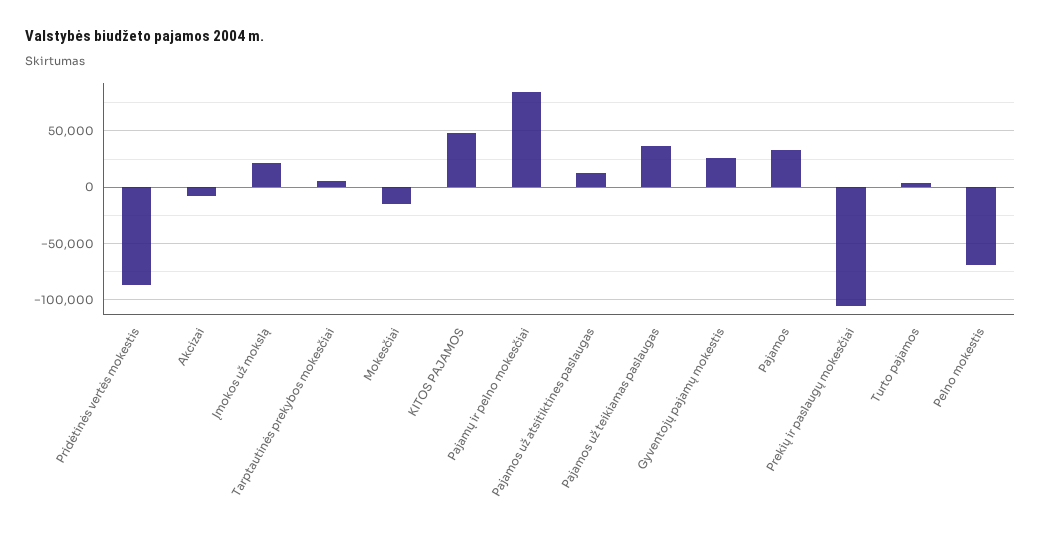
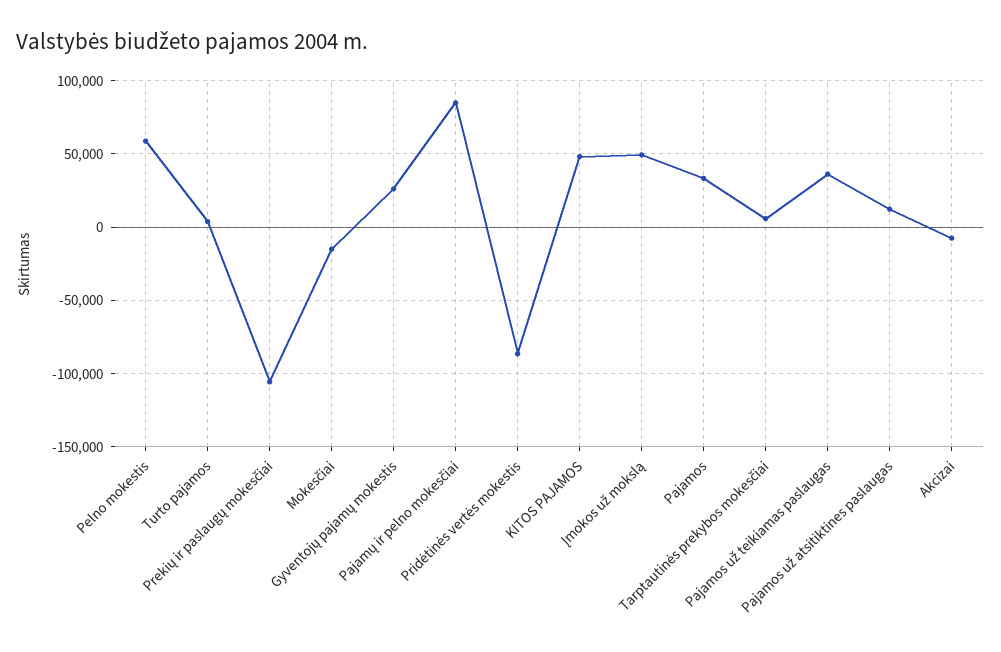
  {
    "Pridėtinės vertės mokestis": -85000,
    "Akcizai": -5000,
-   "Įmokos už mokslą": 20000,
+   "Įmokos už mokslą": 50000,
    "Tarptautinės prekybos mokesčiai": 5000,
    "Mokesčiai": -15000,
    "KITOS PAJAMOS": 50000,
    "Pajamų ir pelno mokesčiai": 85000,
    "Pajamos už atsitiktines paslaugas": 10000,
    "Pajamos už teikiamas paslaugas": 35000,
    "Gyventojų pajamų mokestis": 25000,
    "Pajamos": 35000,
    "Prekių ir paslaugų mokesčiai": -105000,
    "Turto pajamos": 5000,
-   "Pelno mokestis": -70000
+   "Pelno mokestis": 60000
  }

